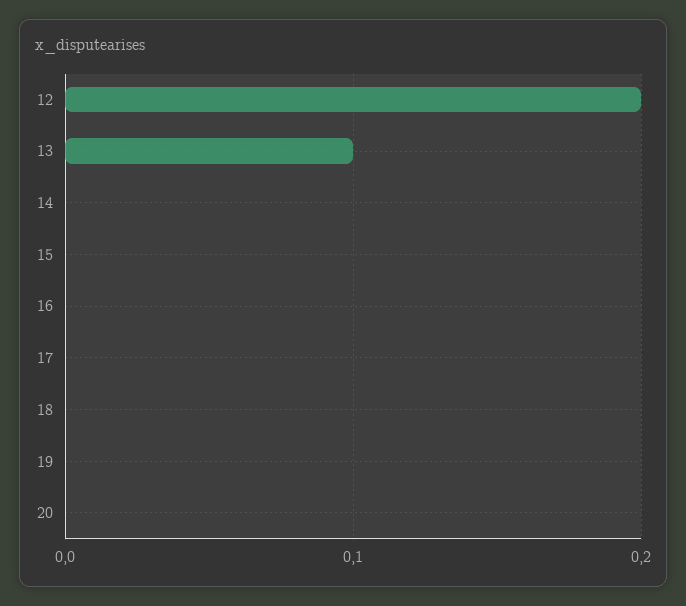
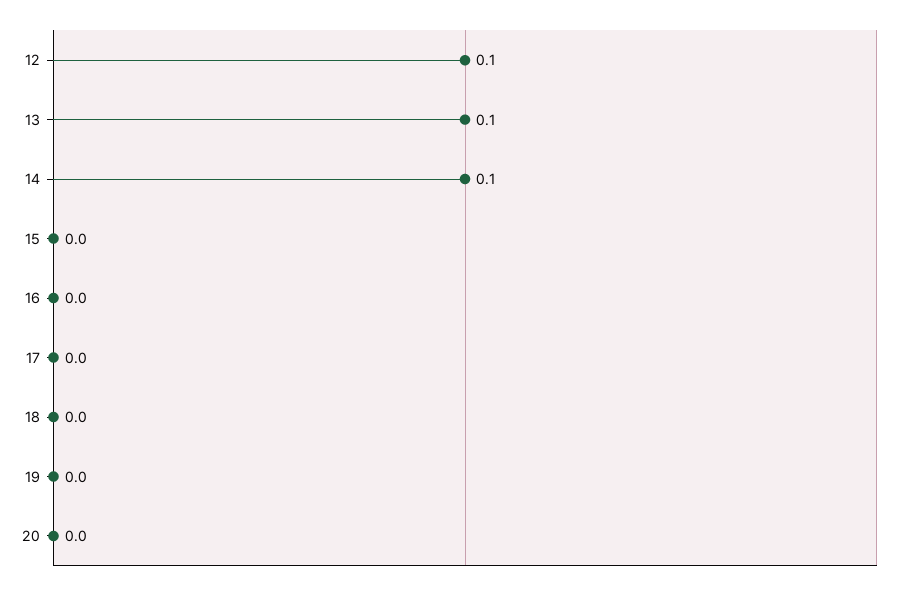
  {
-   "12": 0.2,
+   "12": 0.1,
    "13": 0.1,
-   "14": 0,
+   "14": 0.1,
    "15": 0,
    "16": 0,
    "17": 0,
    "18": 0,
    "19": 0,
    "20": 0
  }

